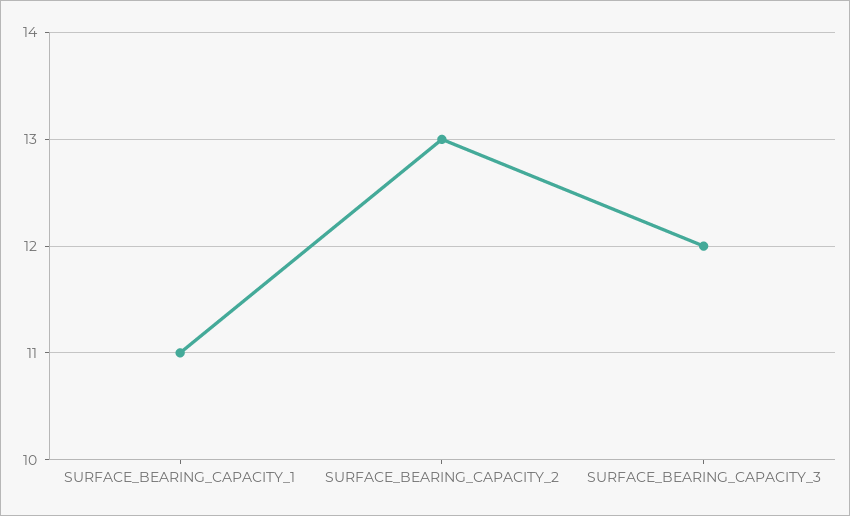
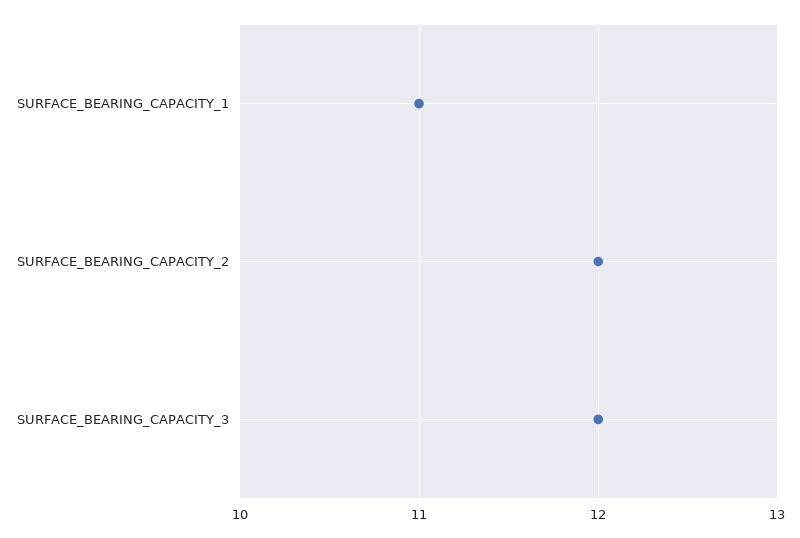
  {
    "SURFACE_BEARING_CAPACITY_1": 11,
-   "SURFACE_BEARING_CAPACITY_2": 13,
+   "SURFACE_BEARING_CAPACITY_2": 12,
    "SURFACE_BEARING_CAPACITY_3": 12
  }

